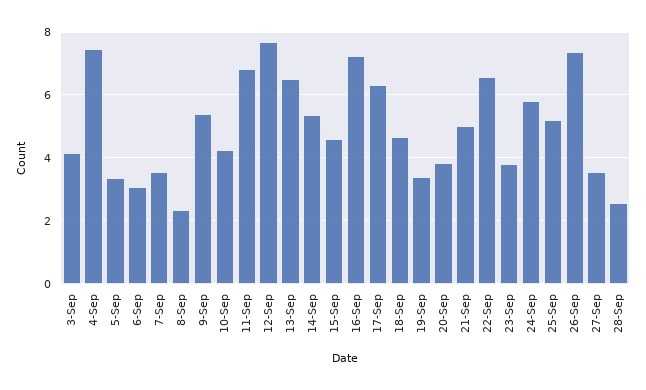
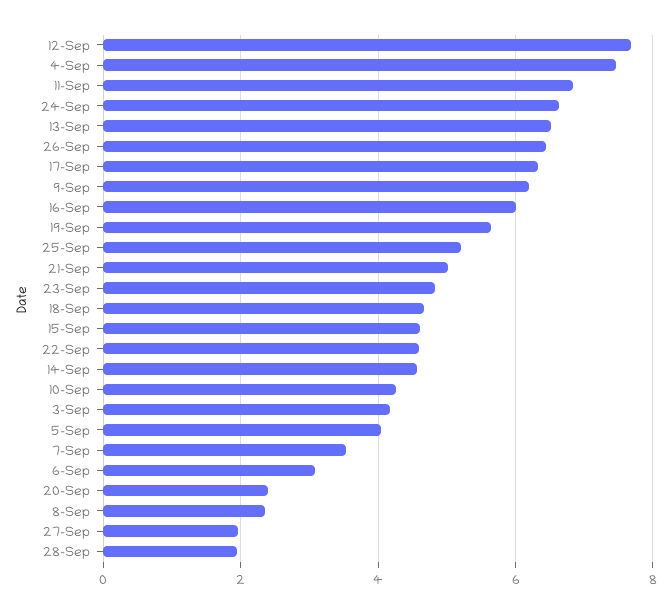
  {
    "3-Sep": 4.2,
    "4-Sep": 7.4,
-   "5-Sep": 3.4,
+   "5-Sep": 4,
    "6-Sep": 3,
    "7-Sep": 3.6,
    "8-Sep": 2.4,
-   "9-Sep": 5.4,
+   "9-Sep": 6.2,
    "10-Sep": 4.2,
    "11-Sep": 6.8,
    "12-Sep": 7.6,
    "13-Sep": 6.6,
-   "14-Sep": 5.4,
+   "14-Sep": 4.6,
    "15-Sep": 4.6,
-   "16-Sep": 7.2,
+   "16-Sep": 6,
    "17-Sep": 6.4,
    "18-Sep": 4.6,
-   "19-Sep": 3.4,
+   "19-Sep": 5.6,
-   "20-Sep": 3.8,
+   "20-Sep": 2.4,
    "21-Sep": 5,
-   "22-Sep": 6.6,
+   "22-Sep": 4.6,
-   "23-Sep": 3.8,
+   "23-Sep": 4.8,
-   "24-Sep": 5.8,
+   "24-Sep": 6.6,
    "25-Sep": 5.2,
-   "26-Sep": 7.4,
+   "26-Sep": 6.4,
-   "27-Sep": 3.6,
+   "27-Sep": 2,
-   "28-Sep": 2.6
+   "28-Sep": 2
  }

